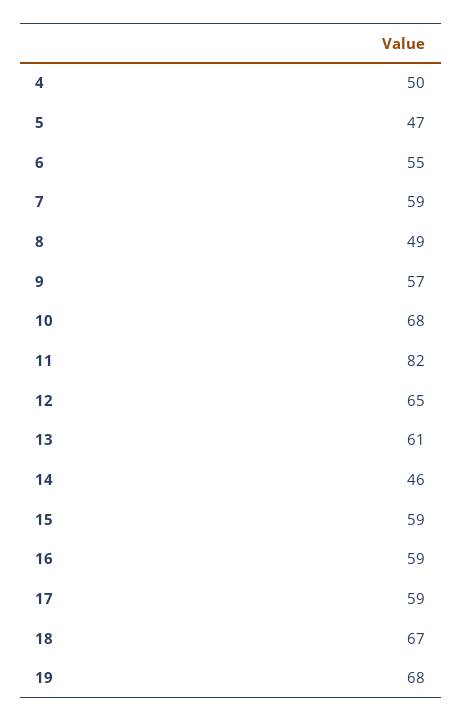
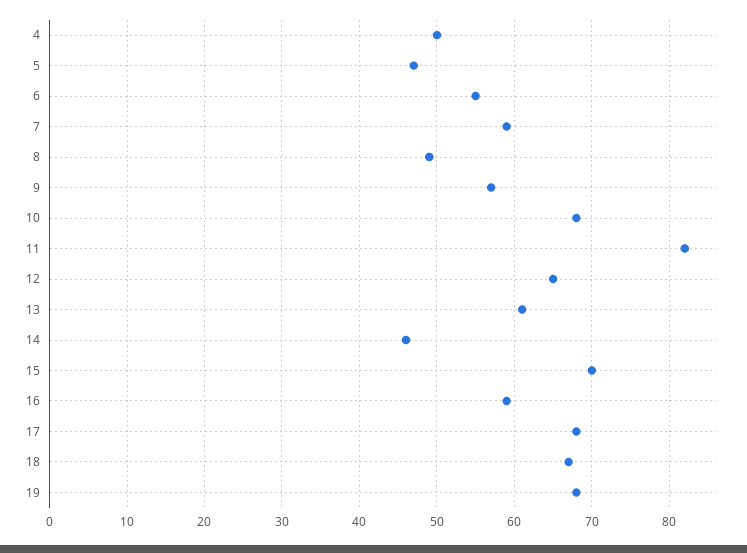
  {
    "4": 50,
    "5": 47,
    "6": 55,
    "7": 59,
    "8": 49,
    "9": 57,
    "10": 68,
    "11": 82,
    "12": 65,
    "13": 61,
    "14": 46,
-   "15": 59,
+   "15": 70,
    "16": 59,
-   "17": 59,
+   "17": 68,
    "18": 67,
    "19": 68
  }

